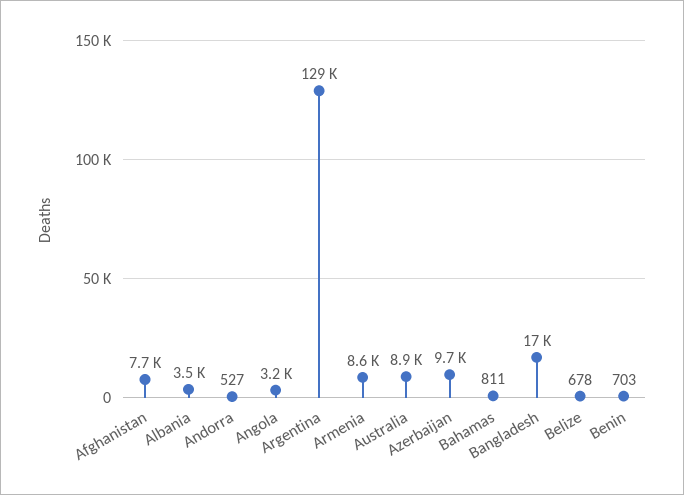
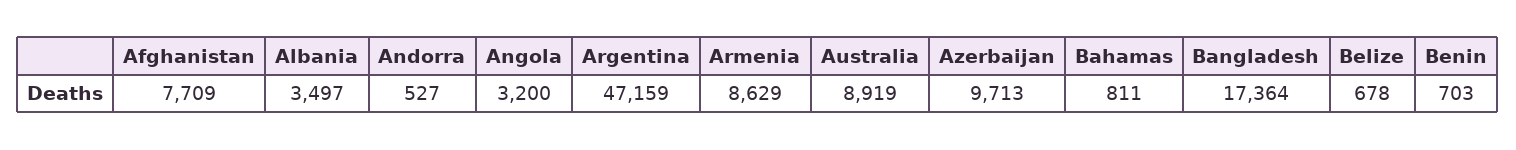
  {
    "Afghanistan": 7709,
    "Albania": 3497,
    "Andorra": 527,
    "Angola": 3200,
-   "Argentina": 129000,
+   "Argentina": 47159,
    "Armenia": 8629,
    "Australia": 8919,
    "Azerbaijan": 9713,
    "Bahamas": 811,
    "Bangladesh": 17364,
    "Belize": 678,
    "Benin": 703
  }

